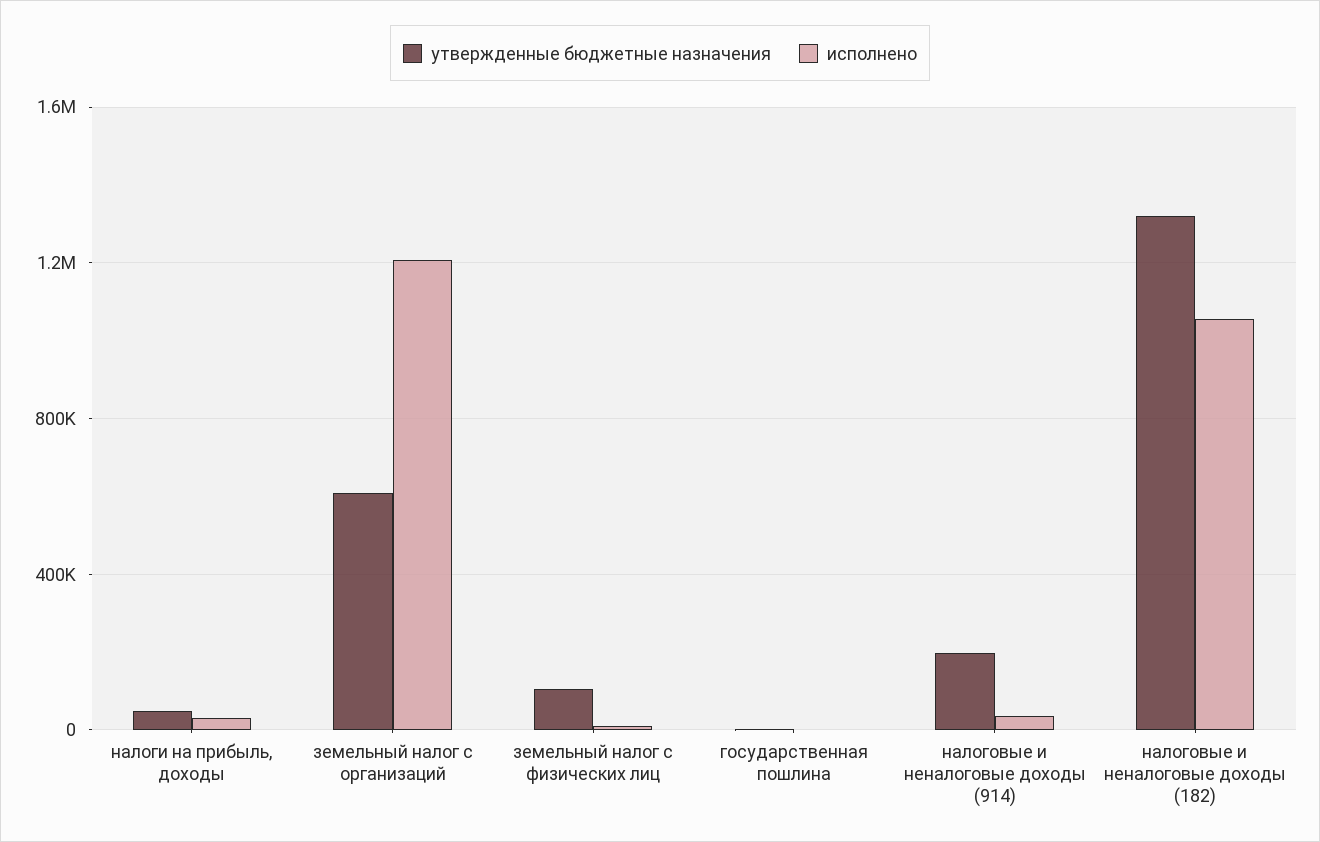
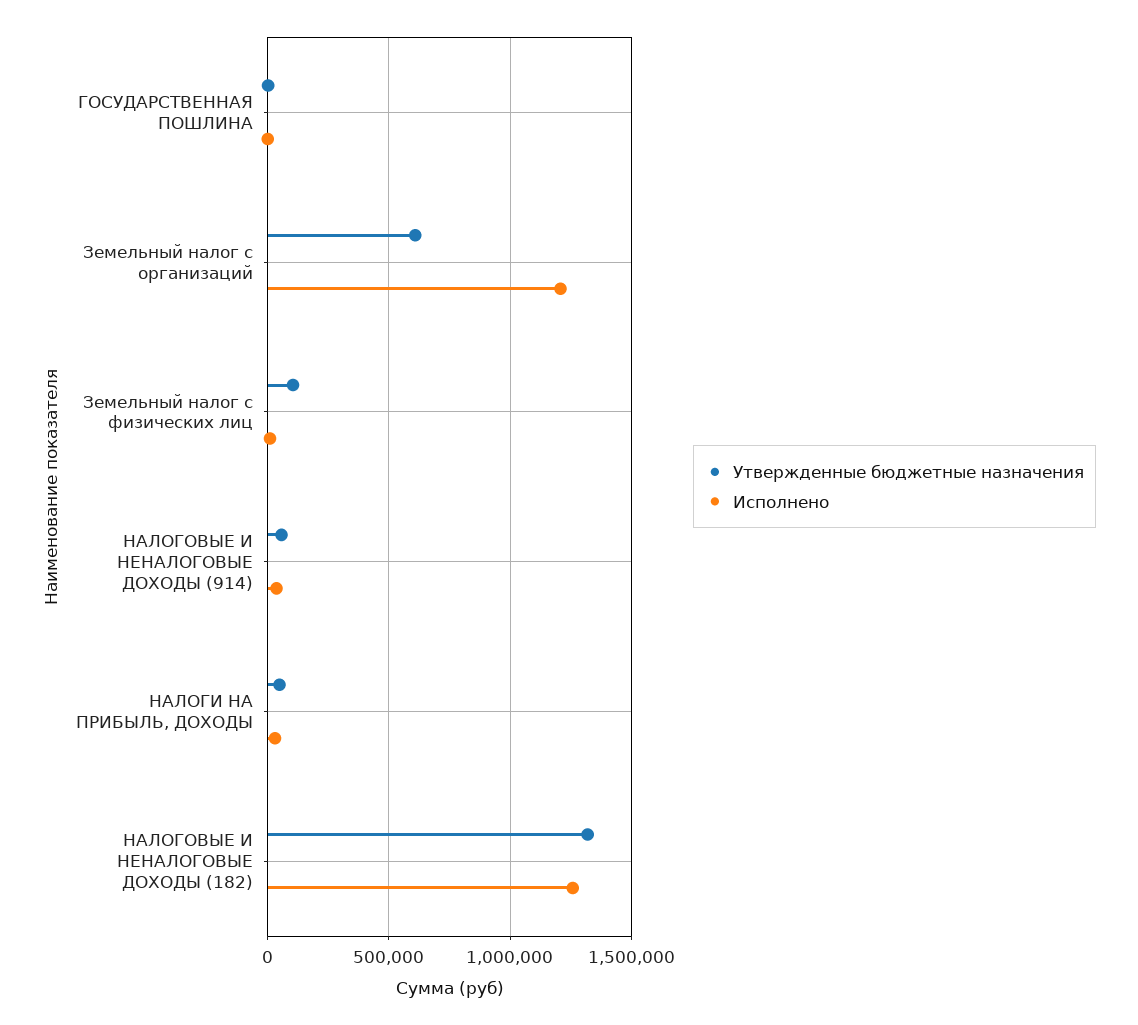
  {
    "утвержденные бюджетные назначения": {
      "налоги на прибыль, доходы": 50000,
      "земельный налог с организаций": 600000,
      "земельный налог с физических лиц": 100000,
      "государственная пошлина": 0,
-     "налоговые и неналоговые доходы (914)": 200000,
+     "налоговые и неналоговые доходы (914)": 50000,
      "налоговые и неналоговые доходы (182)": 1300000
    },
    "исполнено": {
      "налоги на прибыль, доходы": 50000,
      "земельный налог с организаций": 1200000,
      "земельный налог с физических лиц": 0,
      "государственная пошлина": 0,
      "налоговые и неналоговые доходы (914)": 50000,
-     "налоговые и неналоговые доходы (182)": 1050000
+     "налоговые и неналоговые доходы (182)": 1250000
    }
  }

